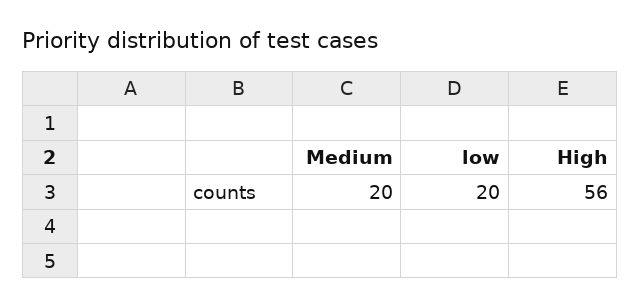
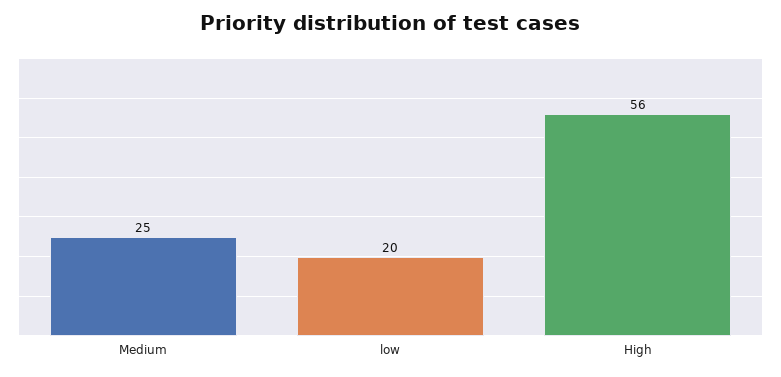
  {
-   "Medium": 20,
+   "Medium": 25,
    "low": 20,
    "High": 56
  }

